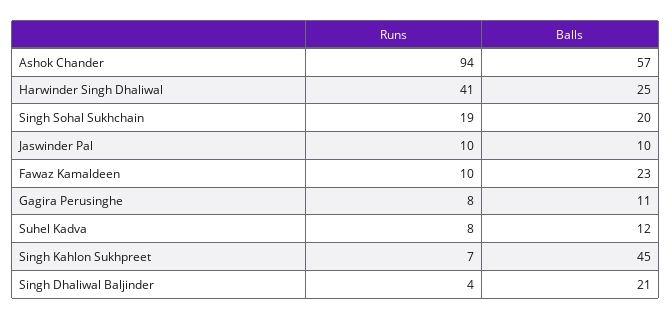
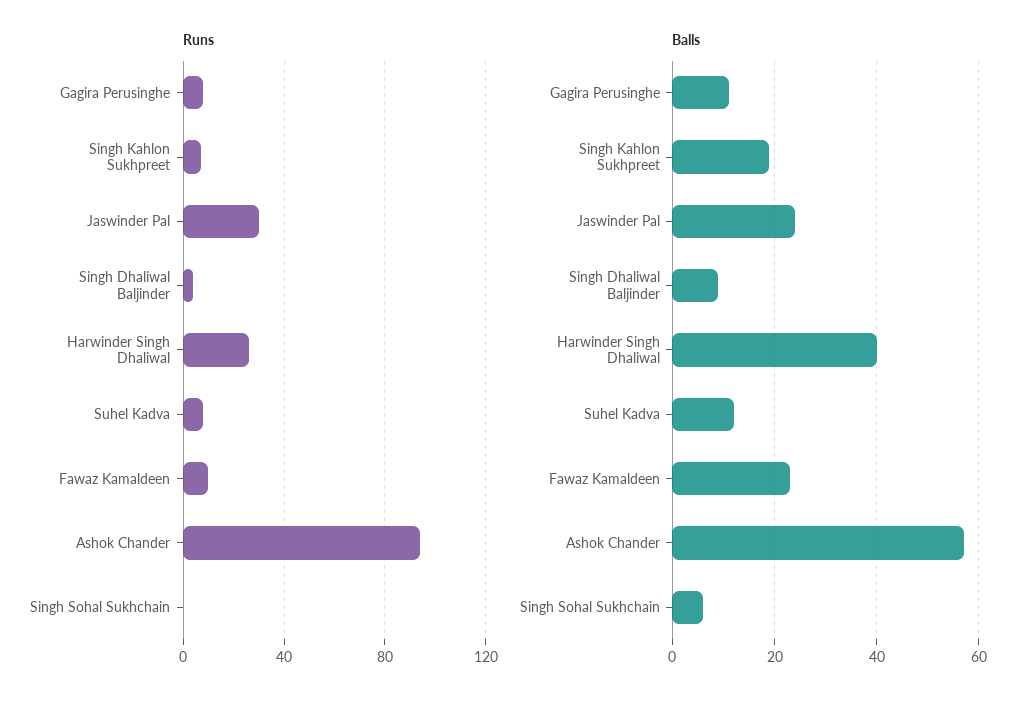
  {
    "Runs": {
      "Ashok Chander": 94,
-     "Harwinder Singh Dhaliwal": 41,
+     "Harwinder Singh Dhaliwal": 25,
-     "Singh Sohal Sukhchain": 19,
+     "Singh Sohal Sukhchain": 0,
-     "Jaswinder Pal": 10,
+     "Jaswinder Pal": 30,
      "Fawaz Kamaldeen": 10,
      "Gagira Perusinghe": 8,
      "Suhel Kadva": 8,
      "Singh Kahlon Sukhpreet": 7,
      "Singh Dhaliwal Baljinder": 4
    },
    "Balls": {
      "Ashok Chander": 57,
-     "Harwinder Singh Dhaliwal": 25,
+     "Harwinder Singh Dhaliwal": 40,
-     "Singh Sohal Sukhchain": 20,
+     "Singh Sohal Sukhchain": 5,
-     "Jaswinder Pal": 10,
+     "Jaswinder Pal": 25,
      "Fawaz Kamaldeen": 23,
      "Gagira Perusinghe": 11,
      "Suhel Kadva": 12,
-     "Singh Kahlon Sukhpreet": 45,
+     "Singh Kahlon Sukhpreet": 20,
-     "Singh Dhaliwal Baljinder": 21
+     "Singh Dhaliwal Baljinder": 10
    }
  }

